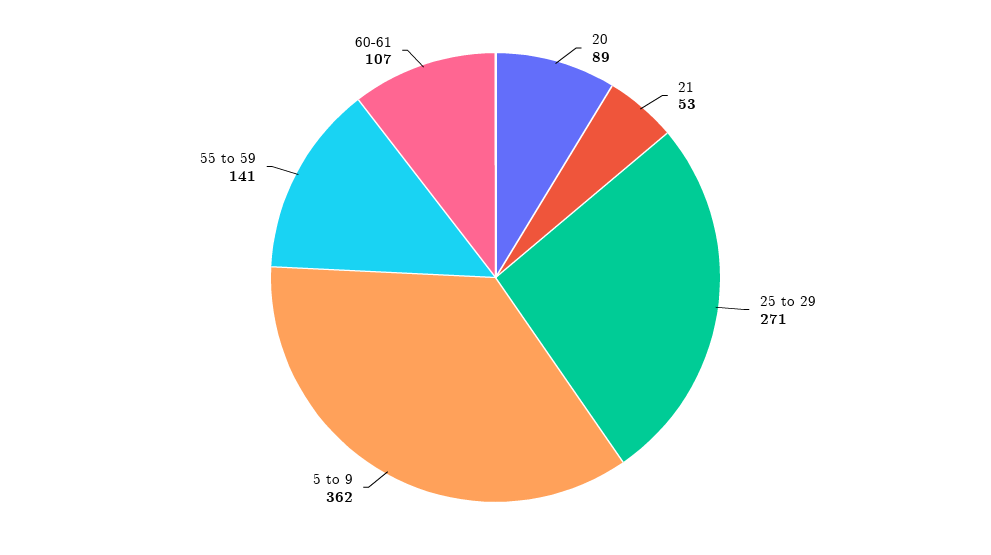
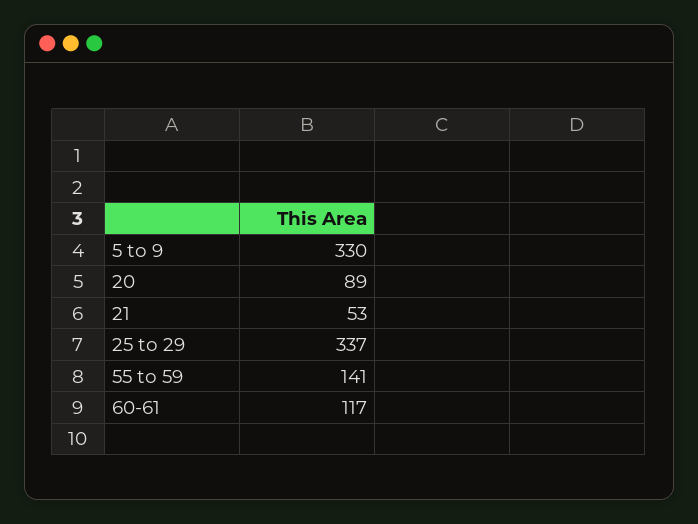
  {
    "20": 89,
    "21": 53,
-   "25 to 29": 271,
+   "25 to 29": 337,
-   "5 to 9": 362,
+   "5 to 9": 330,
    "55 to 59": 141,
-   "60-61": 107
+   "60-61": 117
  }

